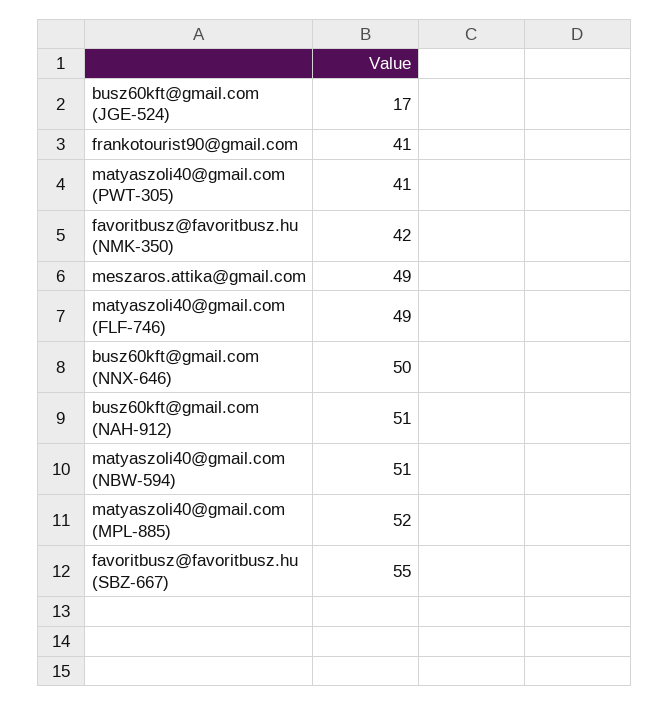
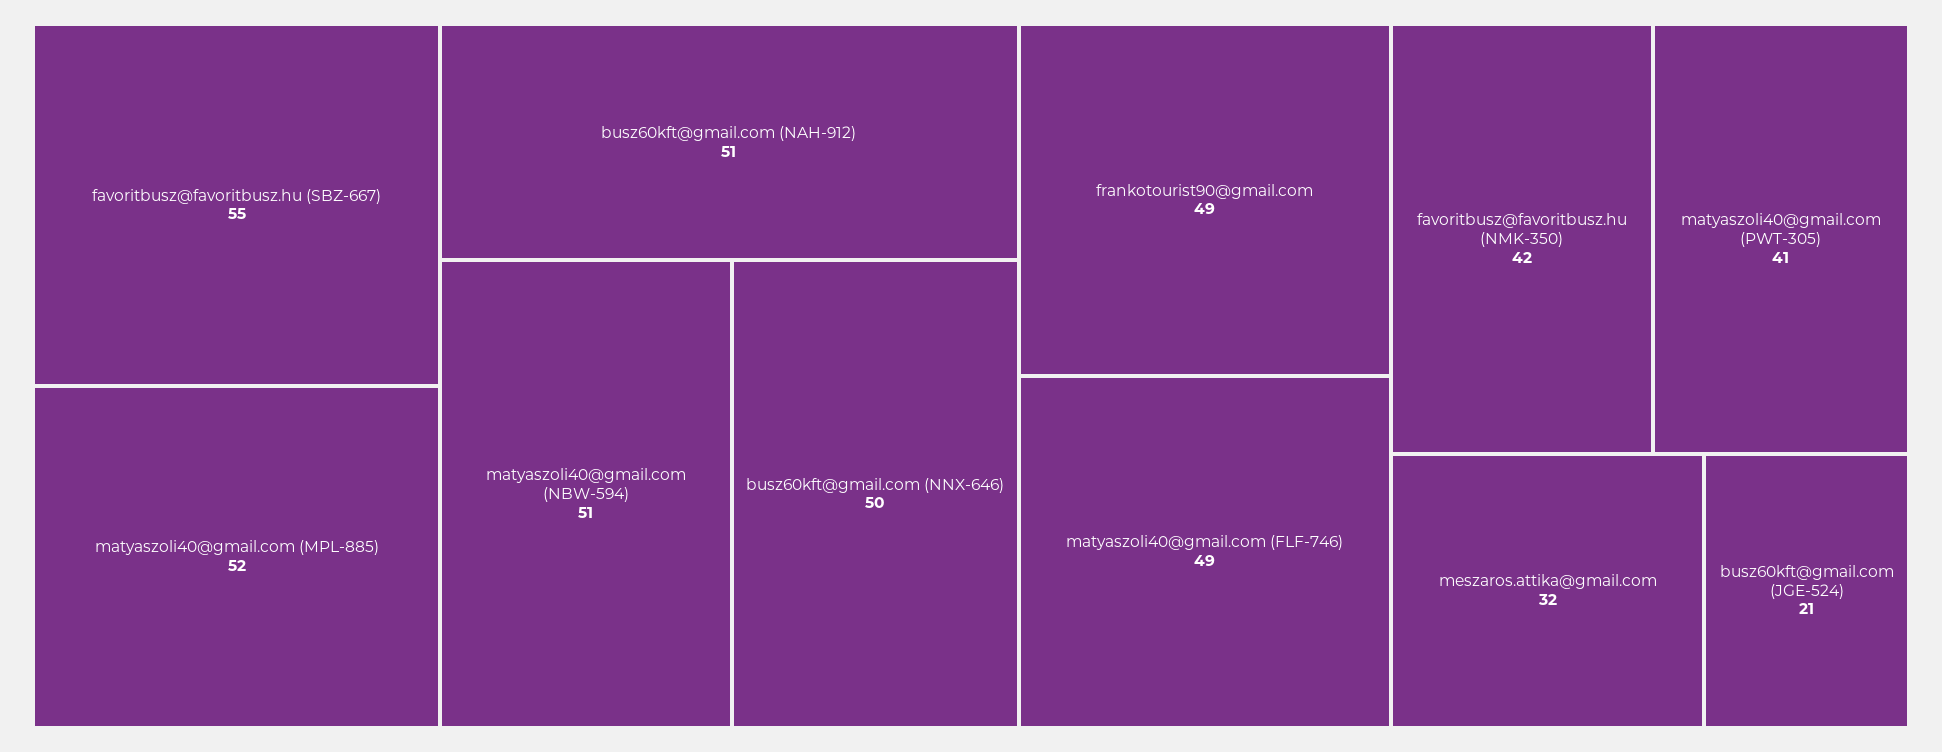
  {
-   "busz60kft@gmail.com (JGE-524)": 17,
+   "busz60kft@gmail.com (JGE-524)": 21,
-   "frankotourist90@gmail.com": 41,
+   "frankotourist90@gmail.com": 49,
    "matyaszoli40@gmail.com (PWT-305)": 41,
    "favoritbusz@favoritbusz.hu (NMK-350)": 42,
-   "meszaros.attika@gmail.com": 49,
+   "meszaros.attika@gmail.com": 32,
    "matyaszoli40@gmail.com (FLF-746)": 49,
    "busz60kft@gmail.com (NNX-646)": 50,
    "busz60kft@gmail.com (NAH-912)": 51,
    "matyaszoli40@gmail.com (NBW-594)": 51,
    "matyaszoli40@gmail.com (MPL-885)": 52,
    "favoritbusz@favoritbusz.hu (SBZ-667)": 55
  }

